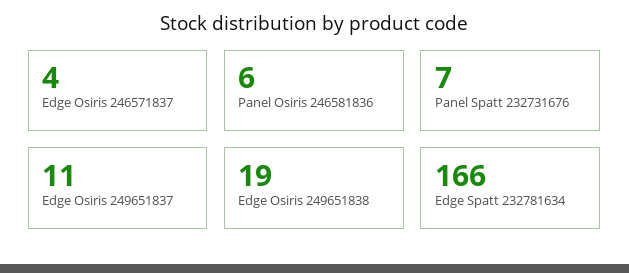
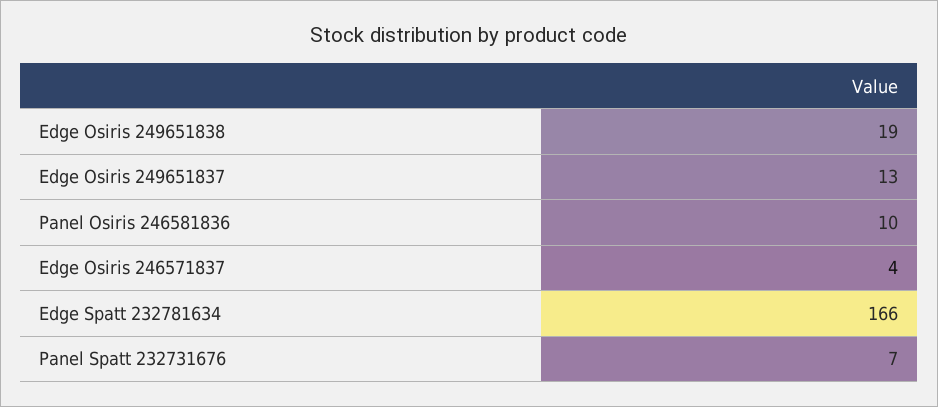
  {
    "Edge Osiris 246571837": 4,
-   "Panel Osiris 246581836": 6,
+   "Panel Osiris 246581836": 10,
    "Panel Spatt 232731676": 7,
-   "Edge Osiris 249651837": 11,
+   "Edge Osiris 249651837": 13,
    "Edge Osiris 249651838": 19,
    "Edge Spatt 232781634": 166
  }

